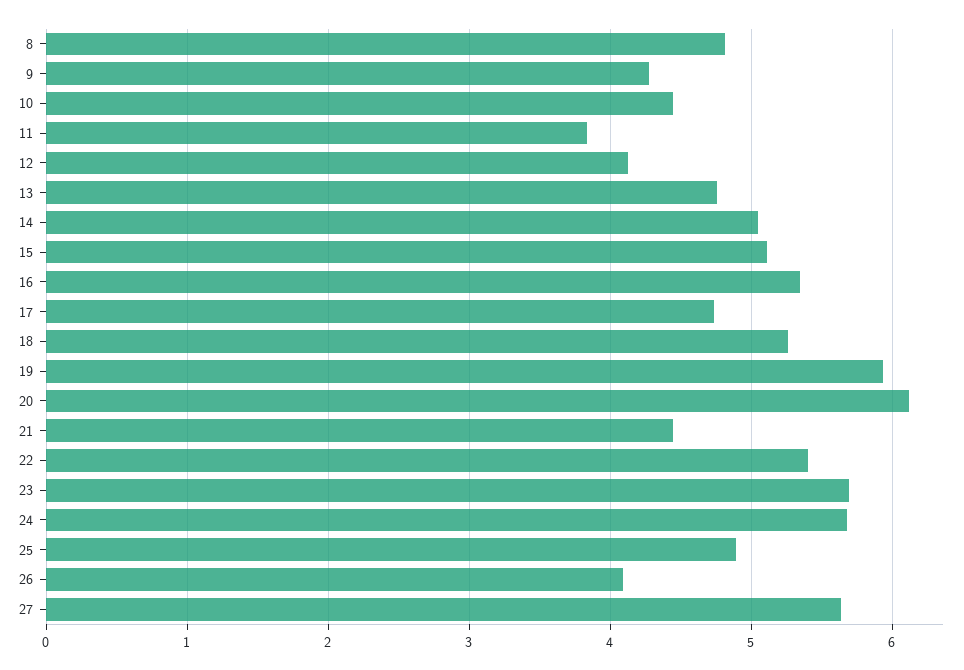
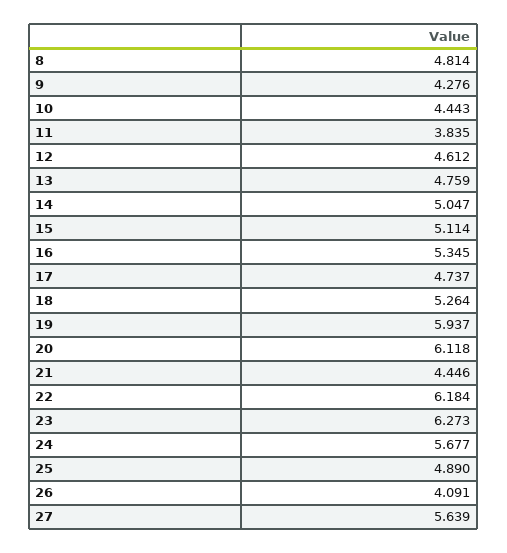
  {
    "8": 4.814,
    "9": 4.276,
    "10": 4.443,
    "11": 3.835,
-   "12": 4.1,
+   "12": 4.612,
    "13": 4.759,
    "14": 5.047,
    "15": 5.114,
    "16": 5.345,
    "17": 4.737,
    "18": 5.264,
    "19": 5.937,
    "20": 6.118,
    "21": 4.446,
-   "22": 5.4,
+   "22": 6.184,
-   "23": 5.7,
+   "23": 6.273,
    "24": 5.677,
    "25": 4.89,
    "26": 4.091,
    "27": 5.639
  }

